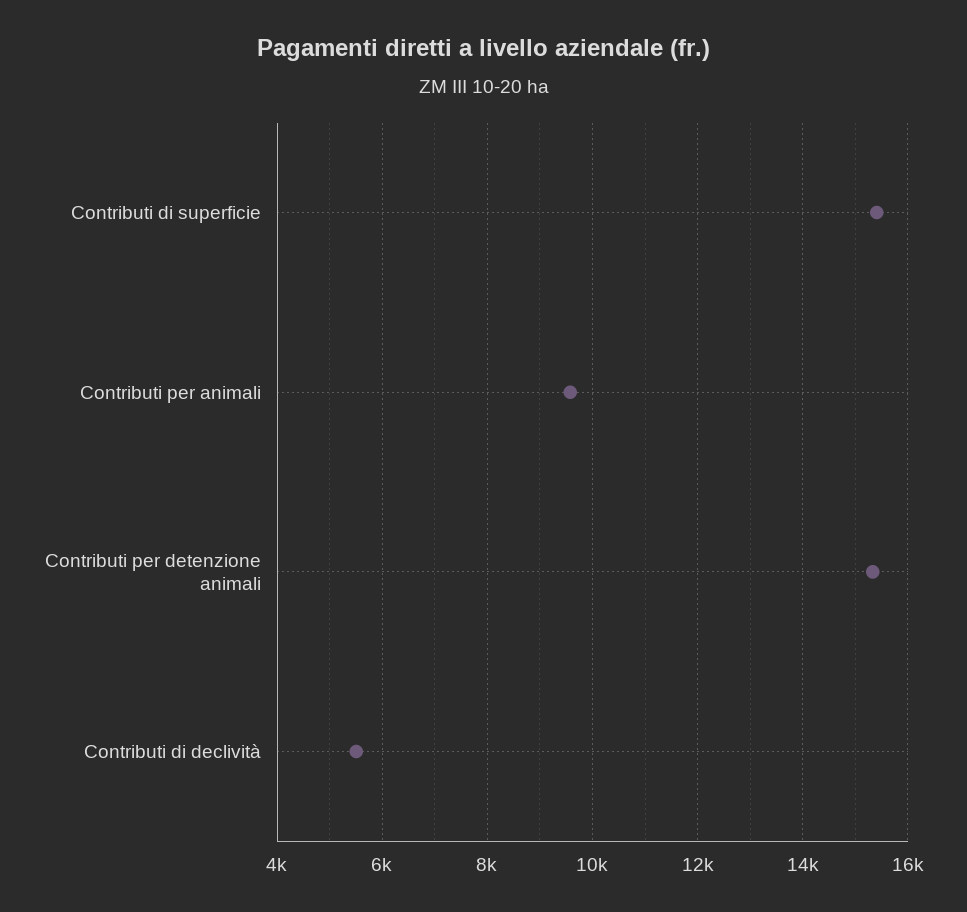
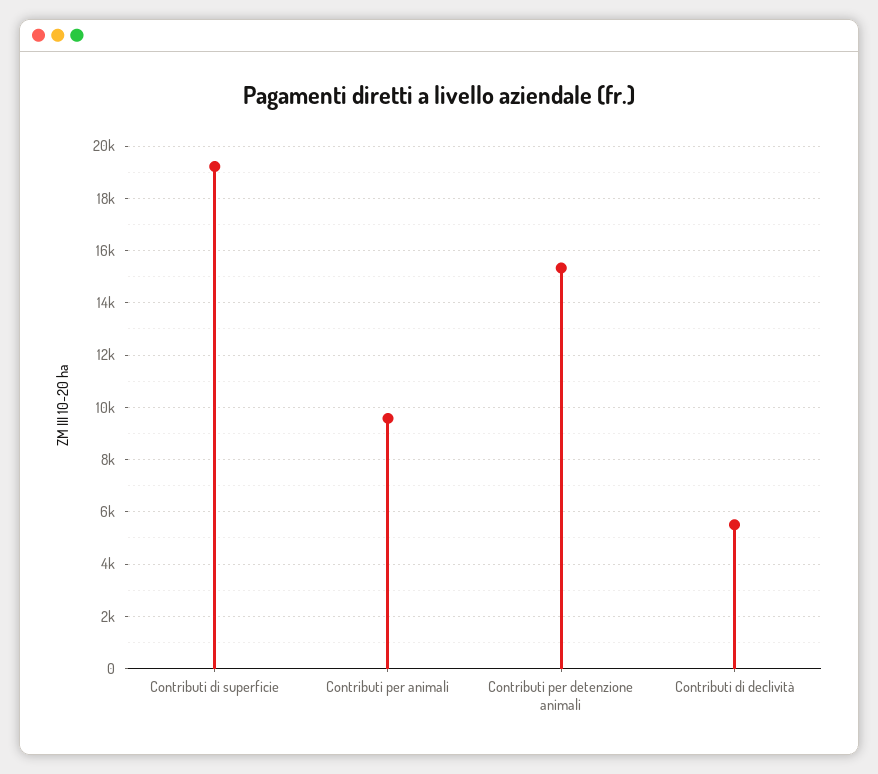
  {
-   "Contributi di superficie": 15400,
+   "Contributi di superficie": 19250,
    "Contributi per animali": 9600,
    "Contributi per detenzione animali": 15400,
    "Contributi di declività": 5600
  }

